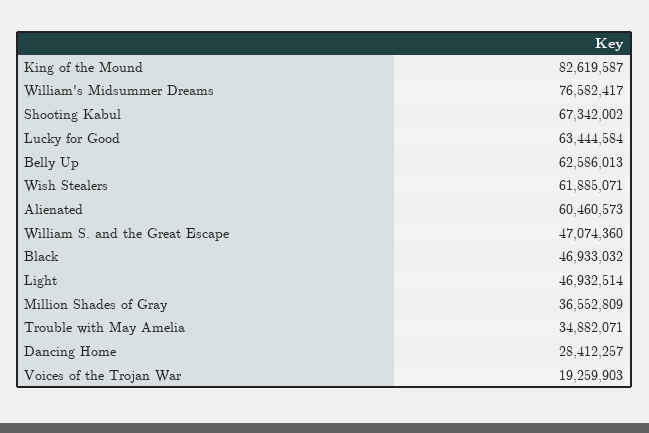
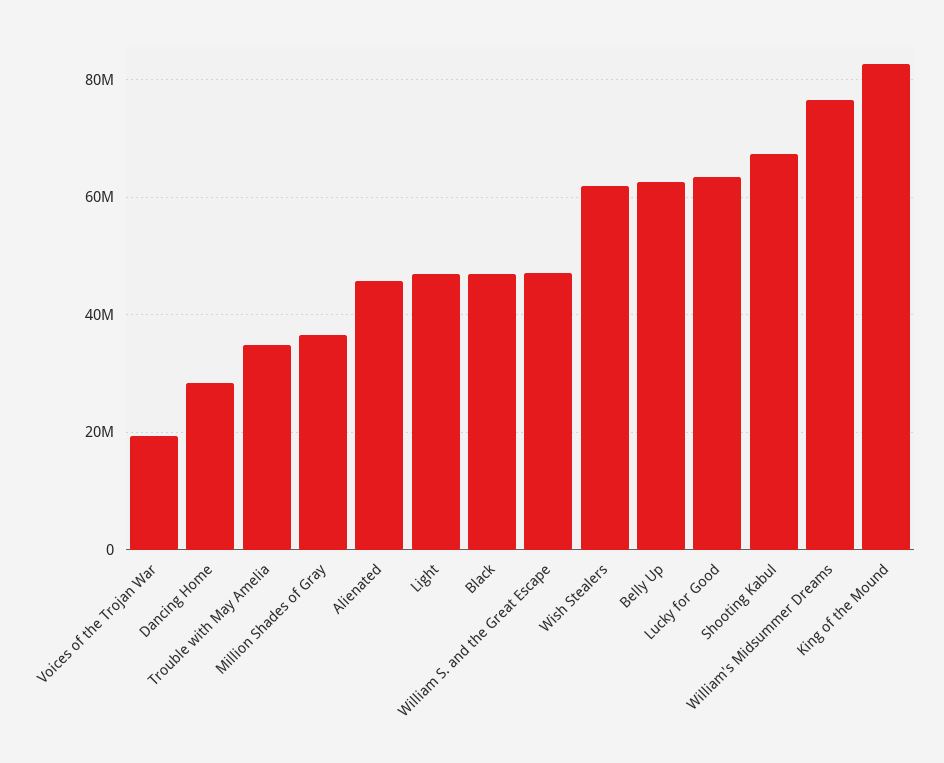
  {
    "King of the Mound": 82619587,
    "William's Midsummer Dreams": 76582417,
    "Shooting Kabul": 67342002,
    "Lucky for Good": 63444584,
    "Belly Up": 62586013,
    "Wish Stealers": 61885071,
-   "Alienated": 60460573,
+   "Alienated": 46000000,
    "William S. and the Great Escape": 47074360,
    "Black": 46933032,
    "Light": 46932514,
    "Million Shades of Gray": 36552809,
    "Trouble with May Amelia": 34882071,
    "Dancing Home": 28412257,
    "Voices of the Trojan War": 19259903
  }

